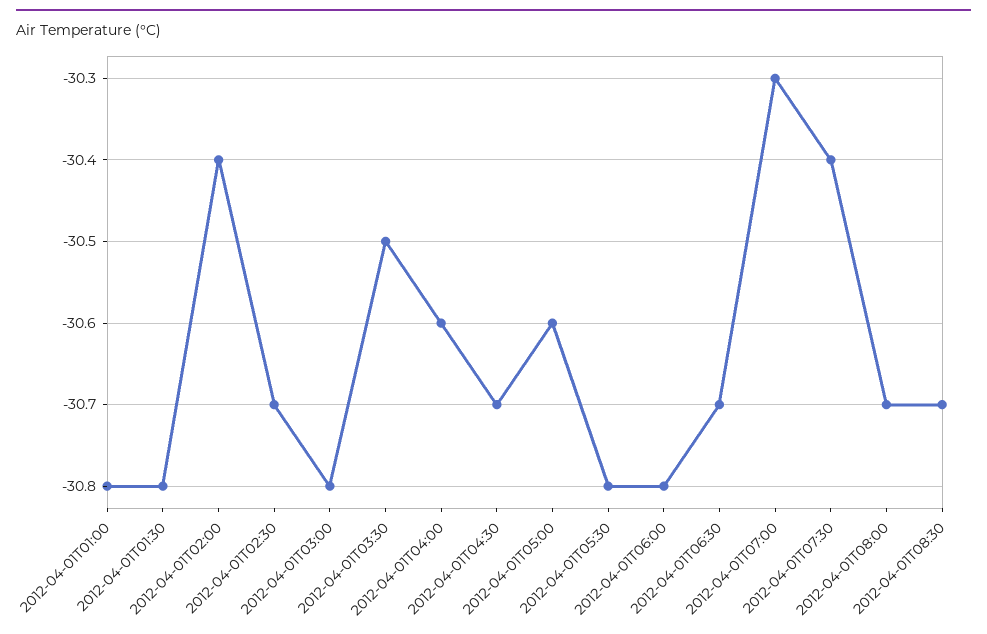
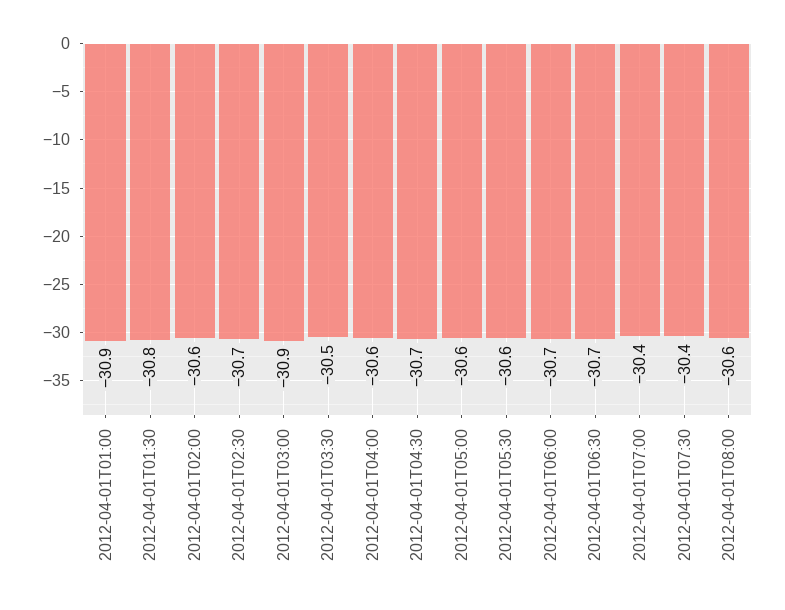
  {
-   "2012-04-01T01:00": -30.8,
+   "2012-04-01T01:00": -30.9,
    "2012-04-01T01:30": -30.8,
-   "2012-04-01T02:00": -30.4,
+   "2012-04-01T02:00": -30.6,
    "2012-04-01T02:30": -30.7,
-   "2012-04-01T03:00": -30.8,
+   "2012-04-01T03:00": -30.9,
    "2012-04-01T03:30": -30.5,
    "2012-04-01T04:00": -30.6,
    "2012-04-01T04:30": -30.7,
    "2012-04-01T05:00": -30.6,
-   "2012-04-01T05:30": -30.8,
+   "2012-04-01T05:30": -30.6,
-   "2012-04-01T06:00": -30.8,
+   "2012-04-01T06:00": -30.7,
    "2012-04-01T06:30": -30.7,
-   "2012-04-01T07:00": -30.3,
+   "2012-04-01T07:00": -30.4,
    "2012-04-01T07:30": -30.4,
-   "2012-04-01T08:00": -30.7,
+   "2012-04-01T08:00": -30.6
-   "2012-04-01T08:30": -30.7
  }

